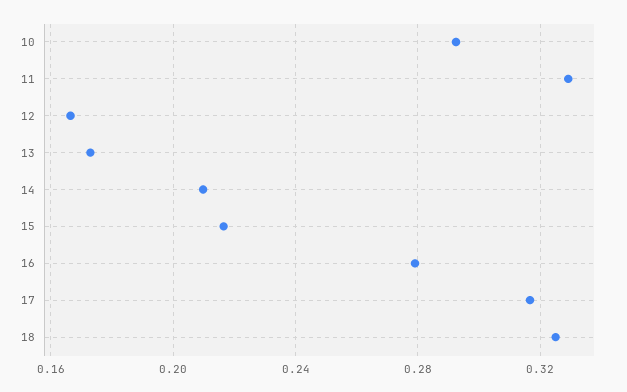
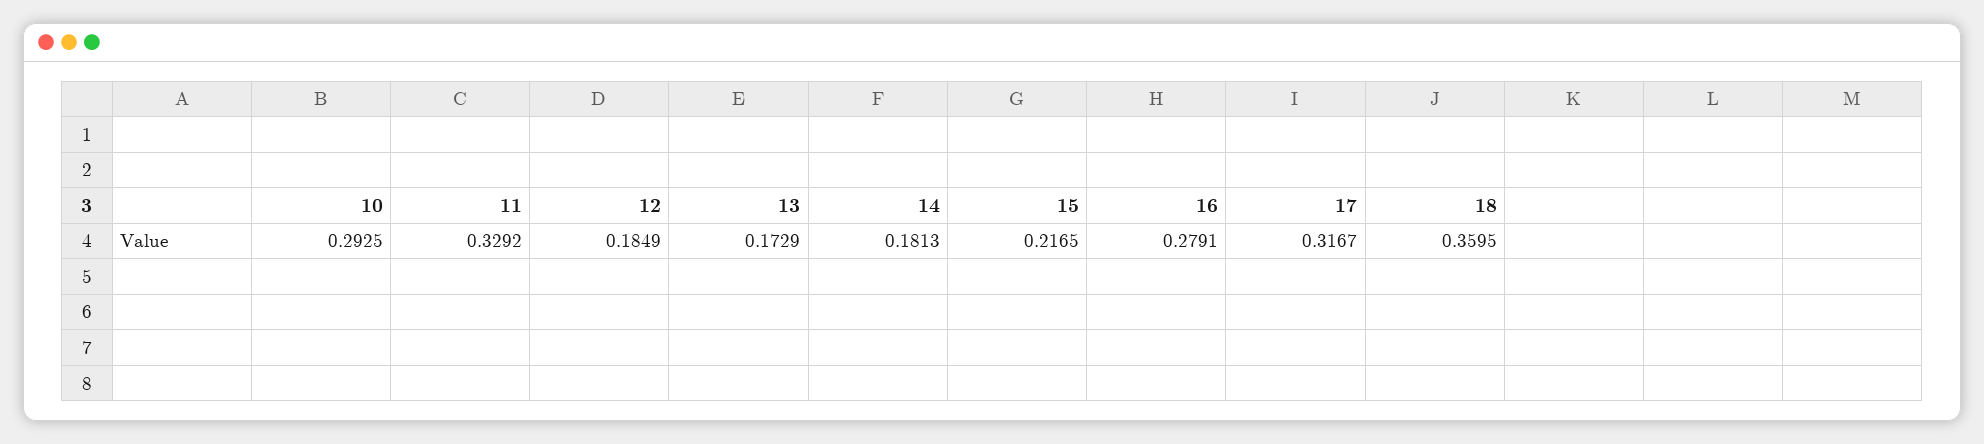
  {
    "10": 0.2925,
    "11": 0.3292,
-   "12": 0.165,
+   "12": 0.1849,
    "13": 0.1729,
-   "14": 0.21,
+   "14": 0.1813,
    "15": 0.2165,
    "16": 0.2791,
    "17": 0.3167,
-   "18": 0.325
+   "18": 0.3595
  }

